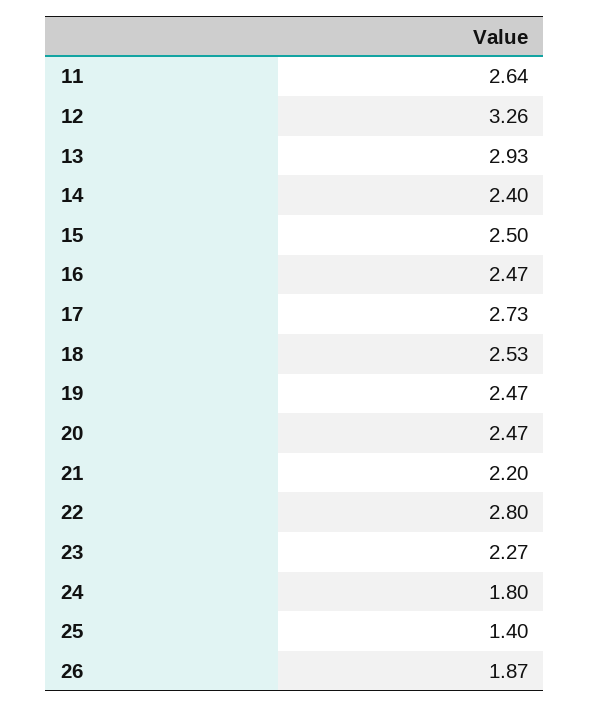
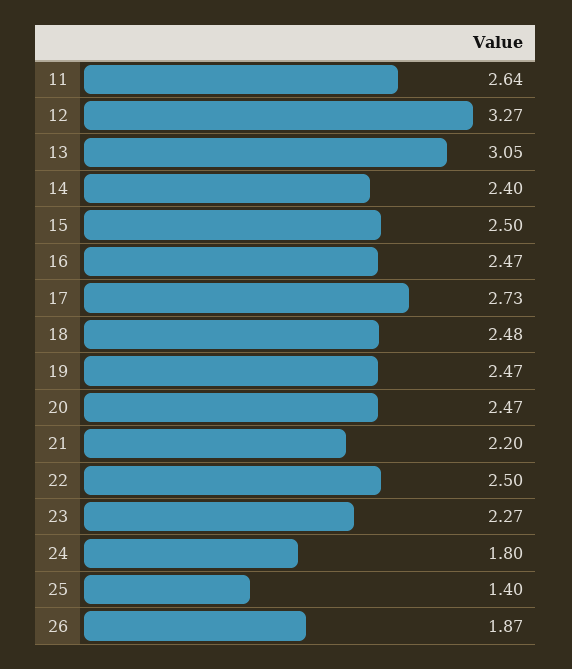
  {
    "11": 2.64,
-   "12": 3.26,
+   "12": 3.27,
-   "13": 2.93,
+   "13": 3.05,
    "14": 2.4,
    "15": 2.5,
    "16": 2.47,
    "17": 2.73,
-   "18": 2.53,
+   "18": 2.48,
    "19": 2.47,
    "20": 2.47,
    "21": 2.2,
-   "22": 2.8,
+   "22": 2.5,
    "23": 2.27,
    "24": 1.8,
    "25": 1.4,
    "26": 1.87
  }

